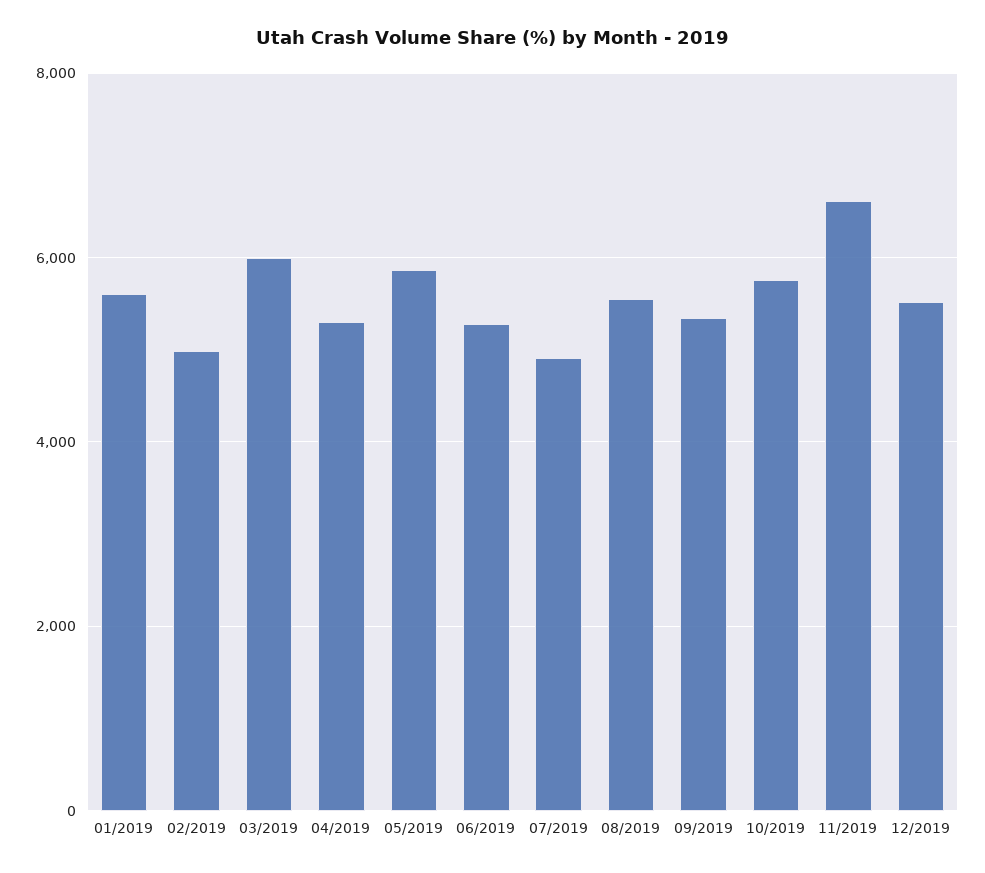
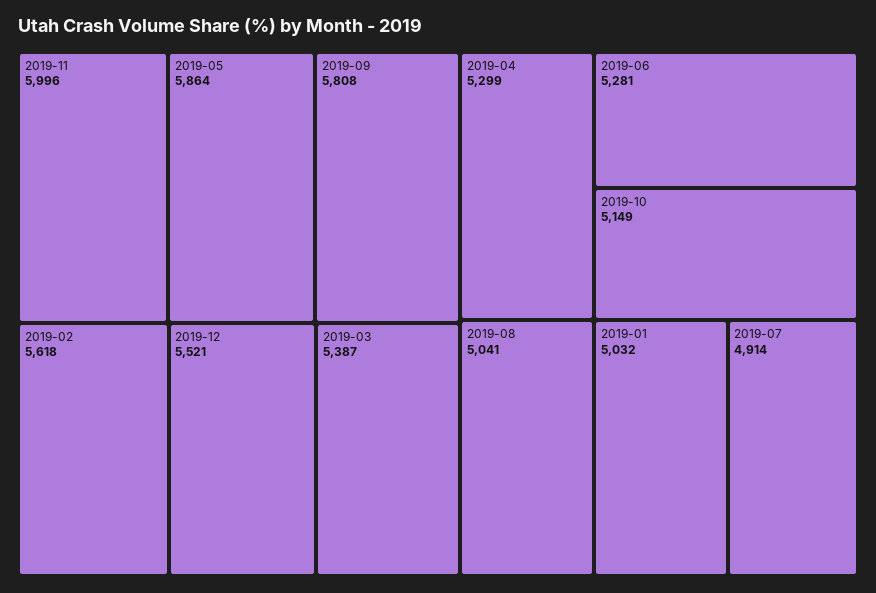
  {
-   "01/2019": 5600,
+   "01/2019": 5032,
-   "02/2019": 5000,
+   "02/2019": 5618,
-   "03/2019": 6000,
+   "03/2019": 5387,
    "04/2019": 5299,
    "05/2019": 5864,
    "06/2019": 5281,
    "07/2019": 4914,
-   "08/2019": 5600,
+   "08/2019": 5041,
-   "09/2019": 5400,
+   "09/2019": 5808,
-   "10/2019": 5800,
+   "10/2019": 5149,
-   "11/2019": 6600,
+   "11/2019": 5996,
    "12/2019": 5521
  }

